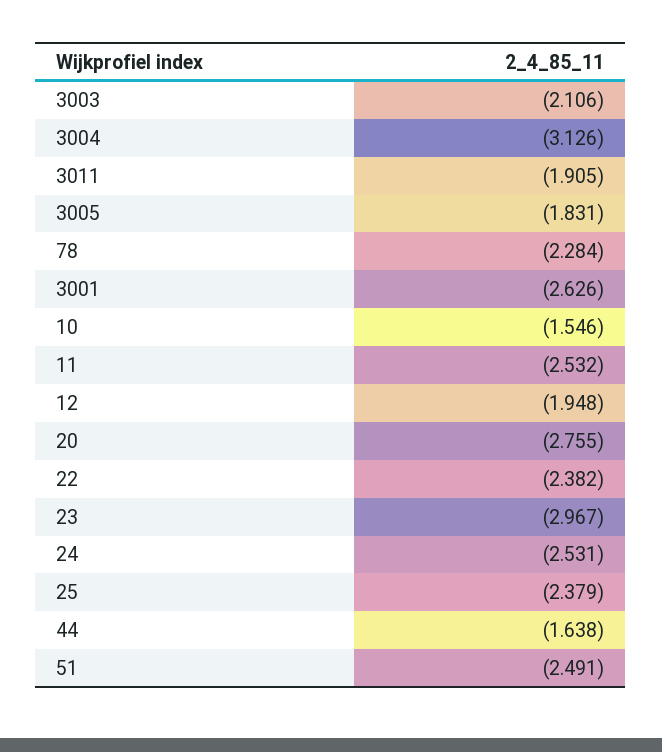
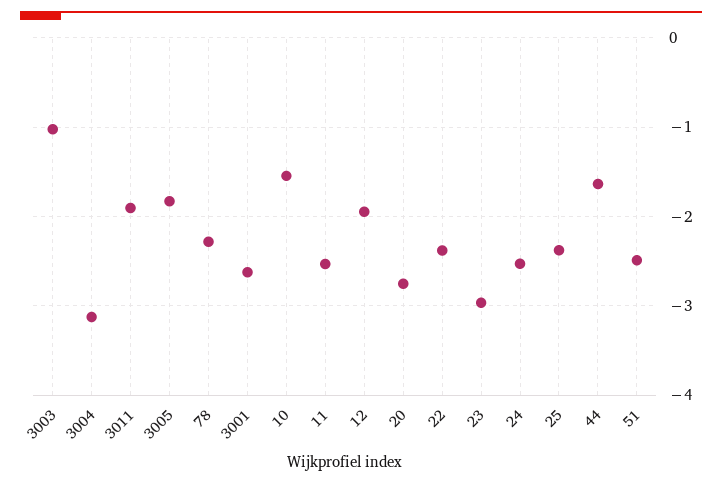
  {
-   "3003": -2.106,
+   "3003": -1,
    "3004": -3.126,
    "3011": -1.905,
    "3005": -1.831,
    "78": -2.284,
    "3001": -2.626,
    "10": -1.546,
    "11": -2.532,
    "12": -1.948,
    "20": -2.755,
    "22": -2.382,
    "23": -2.967,
    "24": -2.531,
    "25": -2.379,
    "44": -1.638,
    "51": -2.491
  }

